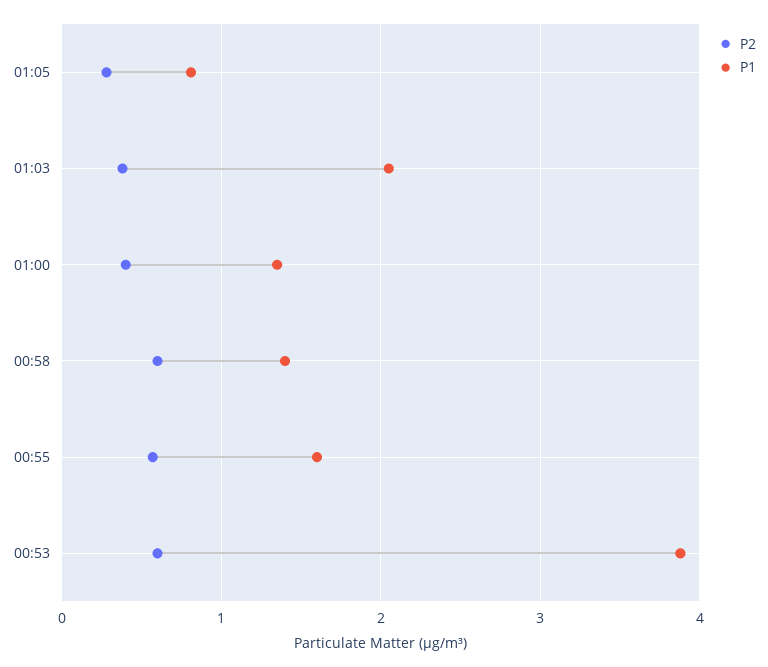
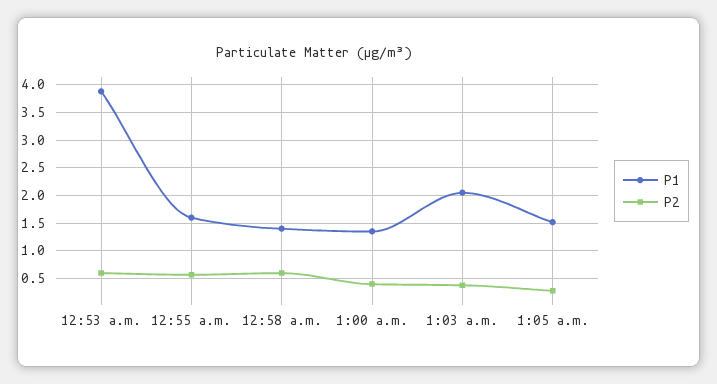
  {
    "P2": {
      "01:05": 0.3,
      "01:03": 0.4,
      "01:00": 0.4,
      "00:58": 0.6,
      "00:55": 0.6,
      "00:53": 0.6
    },
    "P1": {
-     "01:05": 0.8,
+     "01:05": 1.5,
      "01:03": 2.1,
      "01:00": 1.4,
      "00:58": 1.4,
      "00:55": 1.6,
      "00:53": 3.9
    }
  }

